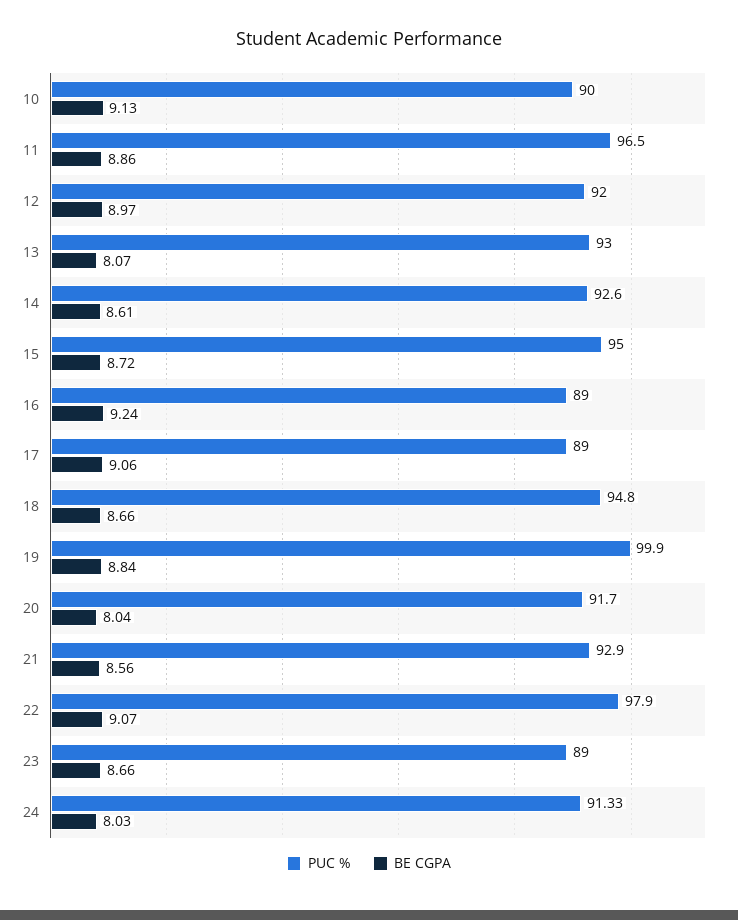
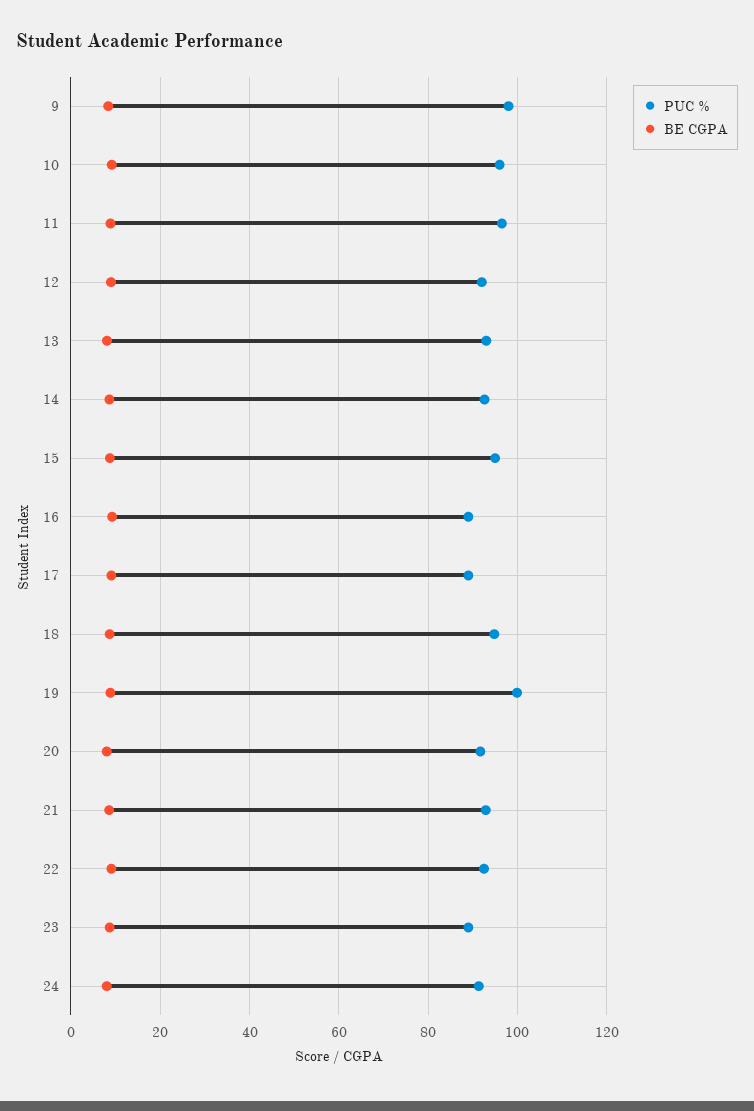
  {
    "PUC %": {
-     "10": 90,
+     "10": 96,
      "11": 96.5,
      "12": 92,
      "13": 93,
      "14": 92.6,
      "15": 95,
      "16": 89,
      "17": 89,
      "18": 94.8,
      "19": 99.9,
      "20": 91.7,
      "21": 92.9,
-     "22": 97.9,
+     "22": 92,
      "23": 89,
-     "24": 91.33
+     "24": 91.33,
+     "9": 98
    },
    "BE CGPA": {
      "10": 9.13,
      "11": 8.86,
      "12": 8.97,
      "13": 8.07,
      "14": 8.61,
      "15": 8.72,
      "16": 9.24,
      "17": 9.06,
      "18": 8.66,
      "19": 8.84,
      "20": 8.04,
      "21": 8.56,
      "22": 9.07,
      "23": 8.66,
-     "24": 8.03
+     "24": 8.03,
+     "9": 8
    }
  }

